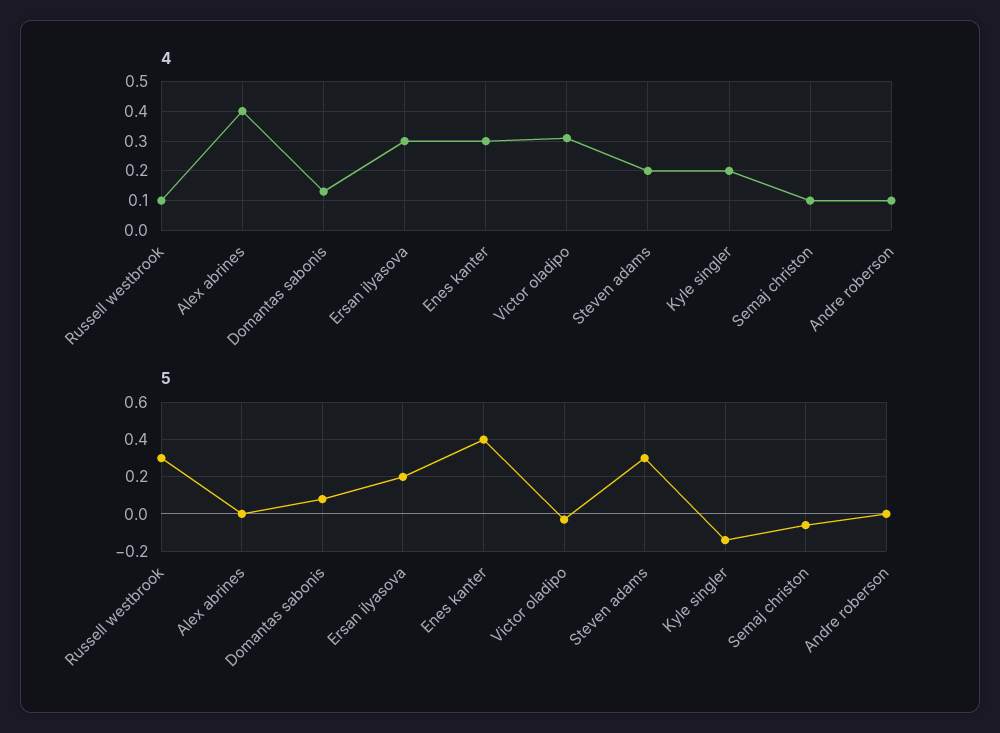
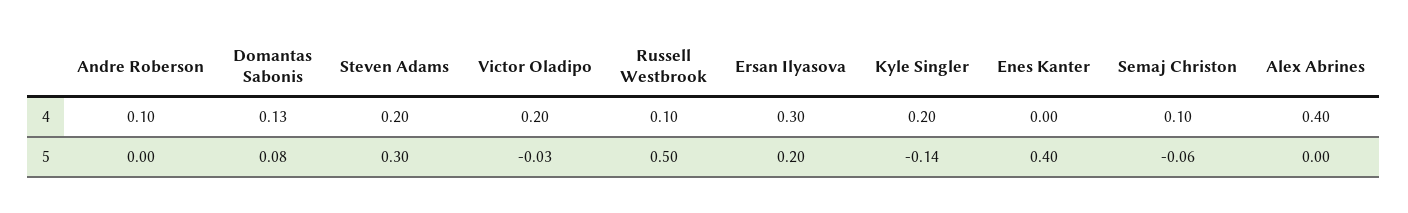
  {
    "4": {
      "Russell westbrook": 0.1,
      "Alex abrines": 0.4,
      "Domantas sabonis": 0.13,
      "Ersan ilyasova": 0.3,
-     "Enes kanter": 0.3,
+     "Enes kanter": 0,
-     "Victor oladipo": 0.3,
+     "Victor oladipo": 0.2,
      "Steven adams": 0.2,
      "Kyle singler": 0.2,
      "Semaj christon": 0.1,
      "Andre roberson": 0.1
    },
    "5": {
-     "Russell westbrook": 0.3,
+     "Russell westbrook": 0.5,
      "Alex abrines": 0,
      "Domantas sabonis": 0.08,
      "Ersan ilyasova": 0.2,
      "Enes kanter": 0.4,
      "Victor oladipo": -0.03,
      "Steven adams": 0.3,
      "Kyle singler": -0.14,
      "Semaj christon": -0.06,
      "Andre roberson": 0
    }
  }

